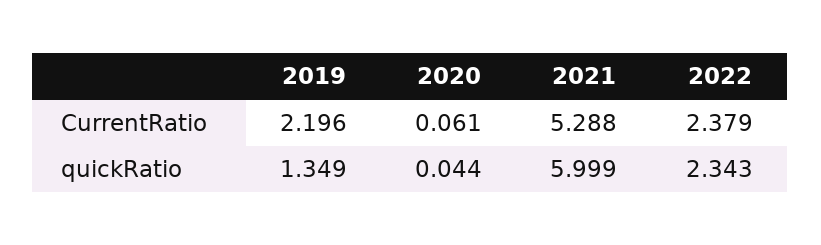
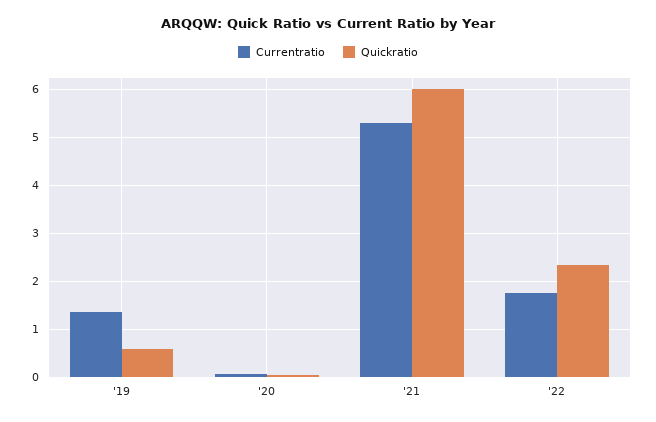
  {
    "CurrentRatio": {
-     "2019": 2.196,
+     "2019": 1.4,
      "2020": 0.061,
      "2021": 5.288,
-     "2022": 2.379
+     "2022": 1.8
    },
    "quickRatio": {
-     "2019": 1.349,
+     "2019": 0.6,
      "2020": 0.044,
      "2021": 5.999,
      "2022": 2.343
    }
  }

